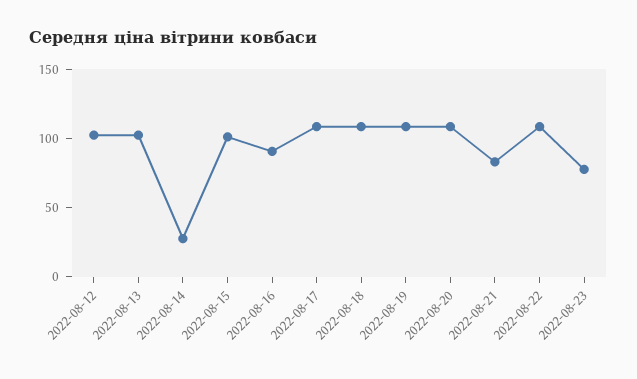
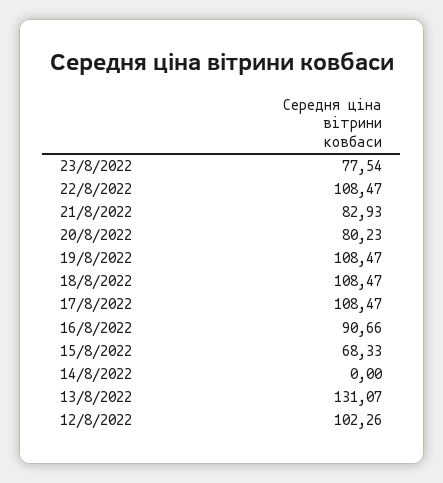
  {
    "2022-08-12": 102.26,
-   "2022-08-13": 100,
+   "2022-08-13": 131.07,
-   "2022-08-14": 30,
+   "2022-08-14": 0,
-   "2022-08-15": 100,
+   "2022-08-15": 68.33,
    "2022-08-16": 90.66,
    "2022-08-17": 108.47,
    "2022-08-18": 108.47,
    "2022-08-19": 108.47,
-   "2022-08-20": 110,
+   "2022-08-20": 80.23,
    "2022-08-21": 82.93,
    "2022-08-22": 108.47,
    "2022-08-23": 77.54
  }

